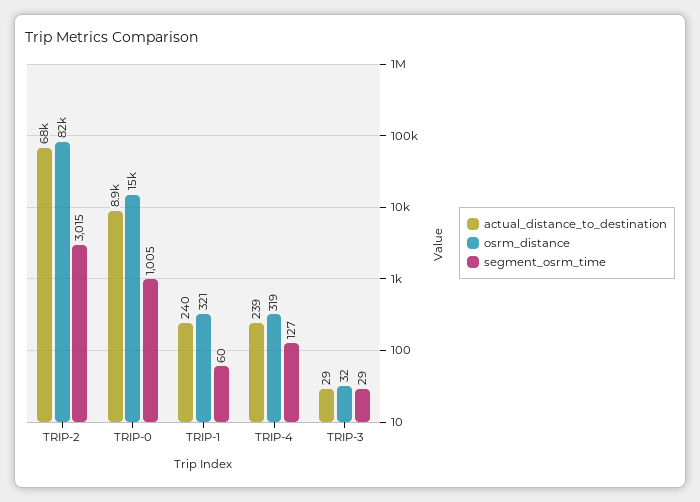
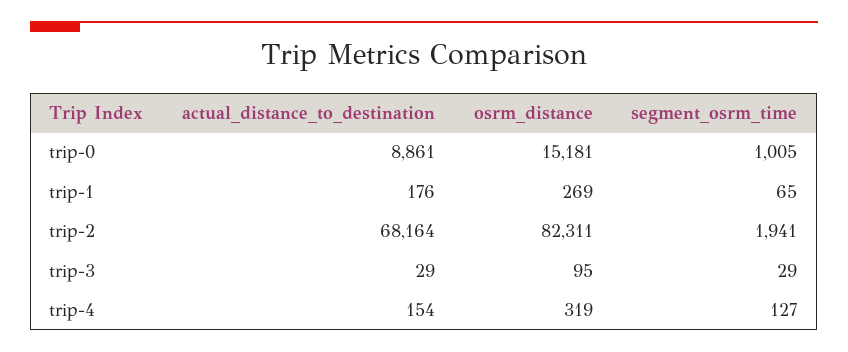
  {
    "actual_distance_to_destination": {
      "TRIP-2": 68164,
      "TRIP-0": 8861,
-     "TRIP-1": 240,
+     "TRIP-1": 176,
-     "TRIP-4": 239,
+     "TRIP-4": 154,
      "TRIP-3": 29
    },
    "osrm_distance": {
      "TRIP-2": 82311,
      "TRIP-0": 15181,
-     "TRIP-1": 321,
+     "TRIP-1": 269,
      "TRIP-4": 319,
-     "TRIP-3": 32
+     "TRIP-3": 95
    },
    "segment_osrm_time": {
-     "TRIP-2": 3015,
+     "TRIP-2": 1941,
      "TRIP-0": 1005,
-     "TRIP-1": 60,
+     "TRIP-1": 65,
      "TRIP-4": 127,
      "TRIP-3": 29
    }
  }

